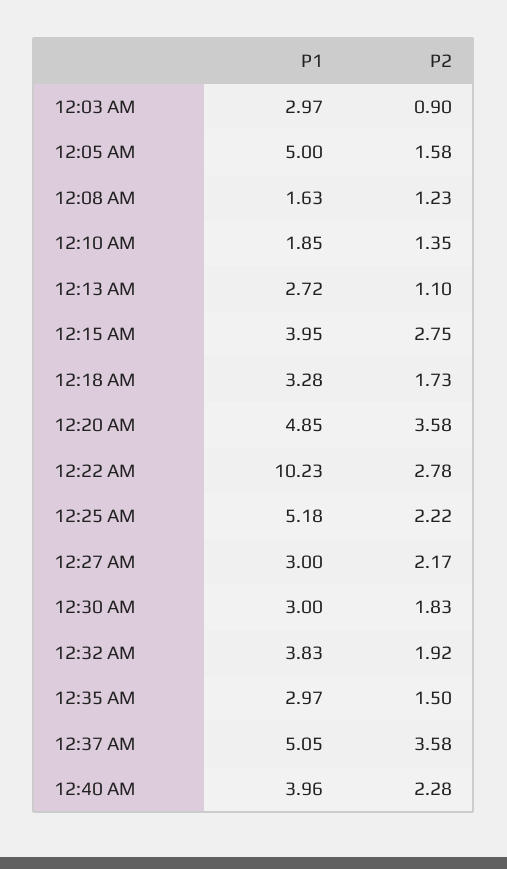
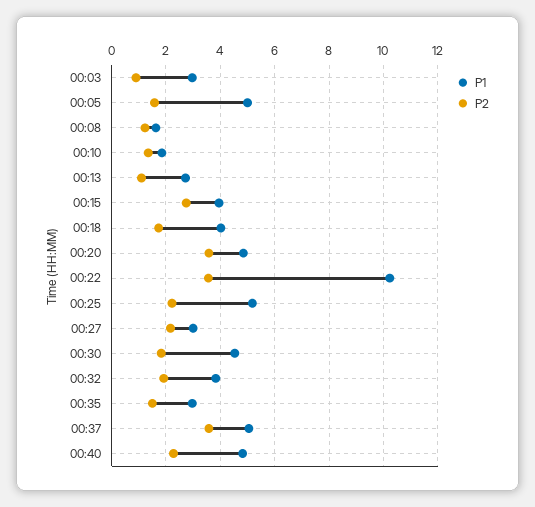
  {
    "P1": {
      "12:03 AM": 2.97,
      "12:05 AM": 5,
      "12:08 AM": 1.63,
      "12:10 AM": 1.85,
      "12:13 AM": 2.72,
      "12:15 AM": 3.95,
-     "12:18 AM": 3.28,
+     "12:18 AM": 4,
      "12:20 AM": 4.85,
      "12:22 AM": 10.23,
      "12:25 AM": 5.18,
      "12:27 AM": 3,
-     "12:30 AM": 3,
+     "12:30 AM": 4.5,
      "12:32 AM": 3.83,
      "12:35 AM": 2.97,
      "12:37 AM": 5.05,
-     "12:40 AM": 3.96
+     "12:40 AM": 4.75
    },
    "P2": {
      "12:03 AM": 0.9,
      "12:05 AM": 1.58,
      "12:08 AM": 1.23,
      "12:10 AM": 1.35,
      "12:13 AM": 1.1,
      "12:15 AM": 2.75,
      "12:18 AM": 1.73,
      "12:20 AM": 3.58,
-     "12:22 AM": 2.78,
+     "12:22 AM": 3.5,
      "12:25 AM": 2.22,
      "12:27 AM": 2.17,
      "12:30 AM": 1.83,
      "12:32 AM": 1.92,
      "12:35 AM": 1.5,
      "12:37 AM": 3.58,
      "12:40 AM": 2.28
    }
  }

